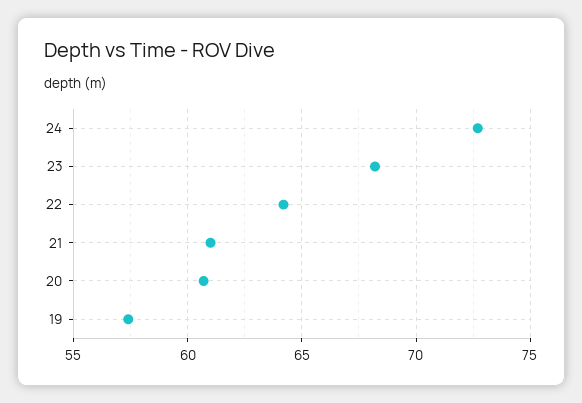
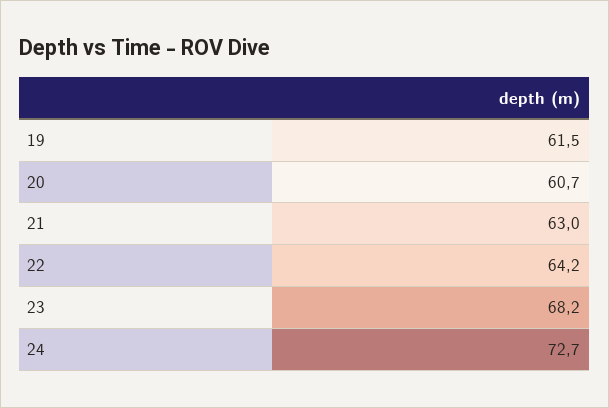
  {
    "24": 72.7,
    "23": 68.2,
    "22": 64.2,
-   "21": 61,
+   "21": 63,
    "20": 60.7,
-   "19": 57.5
+   "19": 61.5
  }

